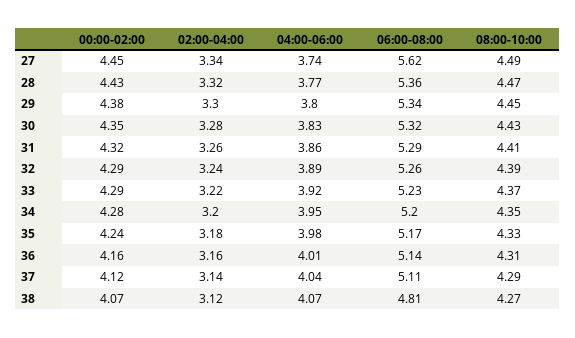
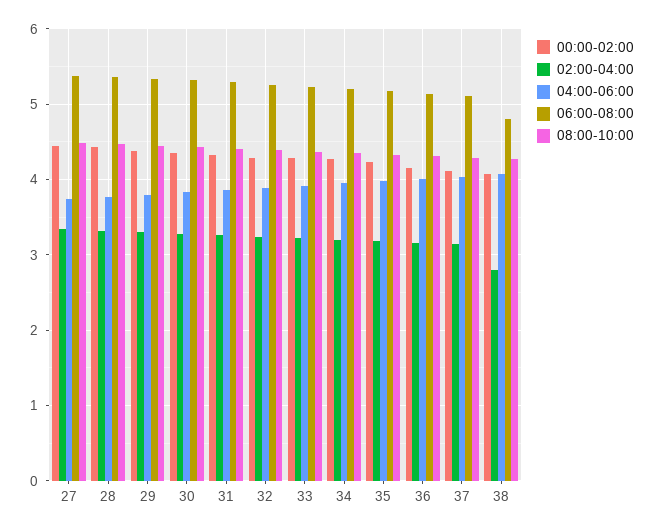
  {
    "00:00-02:00": {
      "27": 4.45,
      "28": 4.43,
      "29": 4.38,
      "30": 4.35,
      "31": 4.32,
      "32": 4.29,
      "33": 4.29,
      "34": 4.28,
      "35": 4.24,
      "36": 4.16,
      "37": 4.12,
      "38": 4.07
    },
    "02:00-04:00": {
      "27": 3.34,
      "28": 3.32,
      "29": 3.3,
      "30": 3.28,
      "31": 3.26,
      "32": 3.24,
      "33": 3.22,
      "34": 3.2,
      "35": 3.18,
      "36": 3.16,
      "37": 3.14,
-     "38": 3.12
+     "38": 2.8
    },
    "04:00-06:00": {
      "27": 3.74,
      "28": 3.77,
      "29": 3.8,
      "30": 3.83,
      "31": 3.86,
      "32": 3.89,
      "33": 3.92,
      "34": 3.95,
      "35": 3.98,
      "36": 4.01,
      "37": 4.04,
      "38": 4.07
    },
    "06:00-08:00": {
-     "27": 5.62,
+     "27": 5.4,
      "28": 5.36,
      "29": 5.34,
      "30": 5.32,
      "31": 5.29,
      "32": 5.26,
      "33": 5.23,
      "34": 5.2,
      "35": 5.17,
      "36": 5.14,
      "37": 5.11,
      "38": 4.81
    },
    "08:00-10:00": {
      "27": 4.49,
      "28": 4.47,
      "29": 4.45,
      "30": 4.43,
      "31": 4.41,
      "32": 4.39,
      "33": 4.37,
      "34": 4.35,
      "35": 4.33,
      "36": 4.31,
      "37": 4.29,
      "38": 4.27
    }
  }

